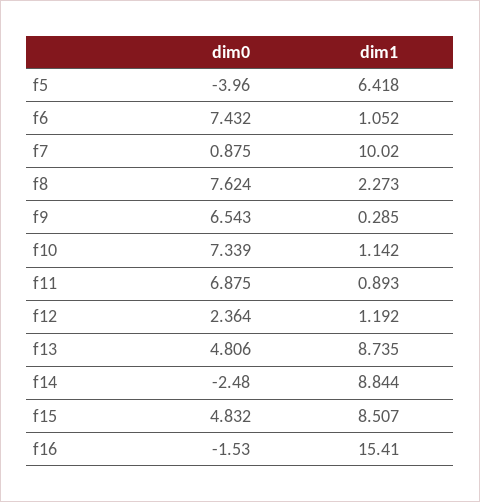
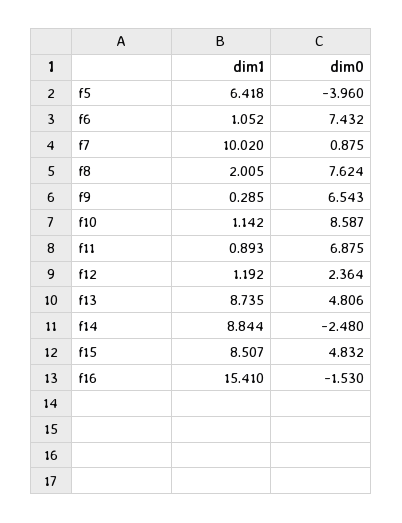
  {
    "dim0": {
      "f5": -3.96,
      "f6": 7.432,
      "f7": 0.875,
      "f8": 7.624,
      "f9": 6.543,
-     "f10": 7.339,
+     "f10": 8.587,
      "f11": 6.875,
      "f12": 2.364,
      "f13": 4.806,
      "f14": -2.48,
      "f15": 4.832,
      "f16": -1.53
    },
    "dim1": {
      "f5": 6.418,
      "f6": 1.052,
      "f7": 10.02,
-     "f8": 2.273,
+     "f8": 2.005,
      "f9": 0.285,
      "f10": 1.142,
      "f11": 0.893,
      "f12": 1.192,
      "f13": 8.735,
      "f14": 8.844,
      "f15": 8.507,
      "f16": 15.41
    }
  }

